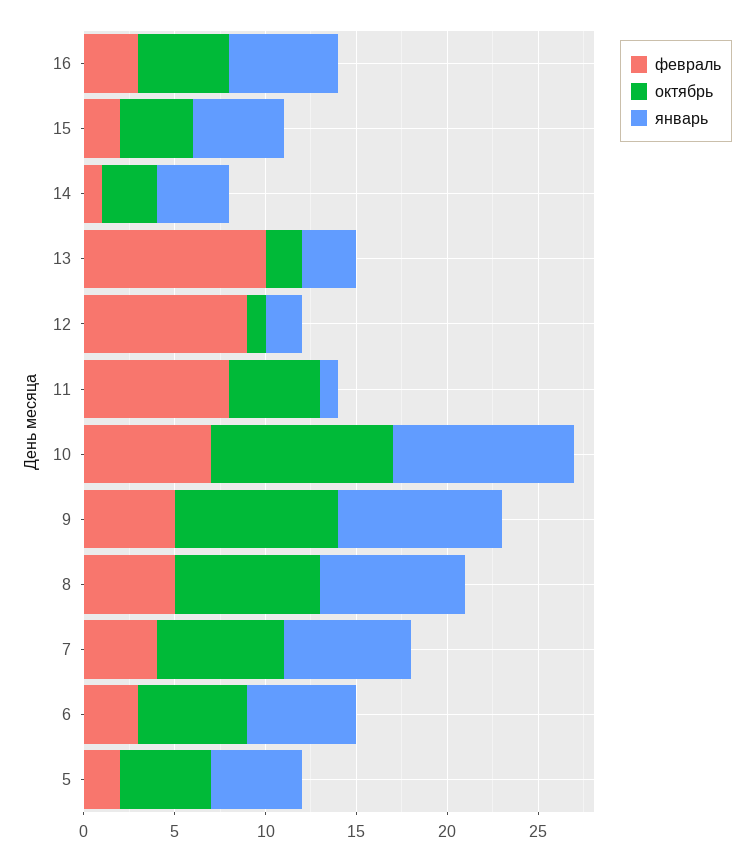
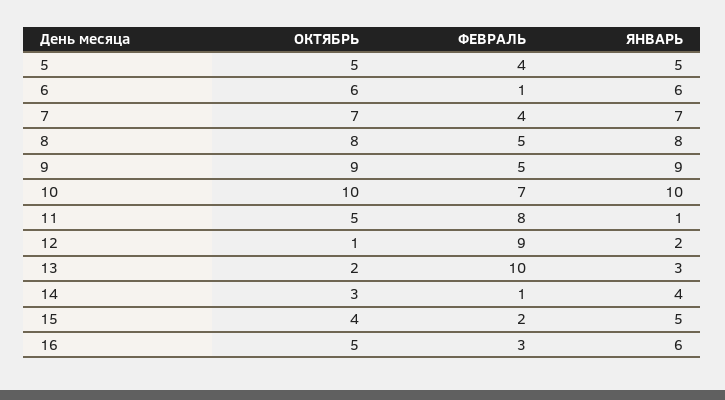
  {
    "февраль": {
      "16": 3,
      "15": 2,
      "14": 1,
      "13": 10,
      "12": 9,
      "11": 8,
      "10": 7,
      "9": 5,
      "8": 5,
      "7": 4,
-     "6": 3,
+     "6": 1,
-     "5": 2
+     "5": 4
    },
    "октябрь": {
      "16": 5,
      "15": 4,
      "14": 3,
      "13": 2,
      "12": 1,
      "11": 5,
      "10": 10,
      "9": 9,
      "8": 8,
      "7": 7,
      "6": 6,
      "5": 5
    },
    "январь": {
      "16": 6,
      "15": 5,
      "14": 4,
      "13": 3,
      "12": 2,
      "11": 1,
      "10": 10,
      "9": 9,
      "8": 8,
      "7": 7,
      "6": 6,
      "5": 5
    }
  }

